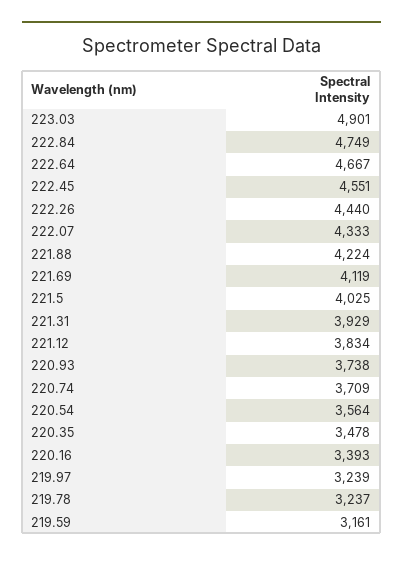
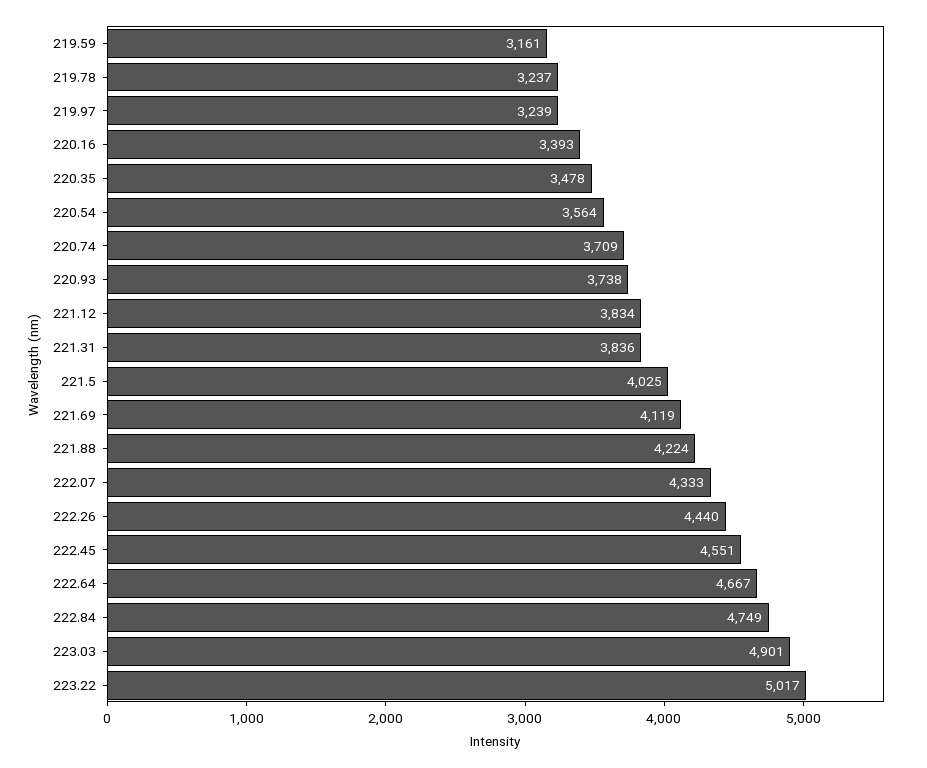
  {
    "223.03": 4901,
    "222.84": 4749,
    "222.64": 4667,
    "222.45": 4551,
    "222.26": 4440,
    "222.07": 4333,
    "221.88": 4224,
    "221.69": 4119,
    "221.5": 4025,
-   "221.31": 3929,
+   "221.31": 3836,
    "221.12": 3834,
    "220.93": 3738,
    "220.74": 3709,
    "220.54": 3564,
    "220.35": 3478,
    "220.16": 3393,
    "219.97": 3239,
    "219.78": 3237,
-   "219.59": 3161
+   "219.59": 3161,
+   "223.22": 5017
  }

